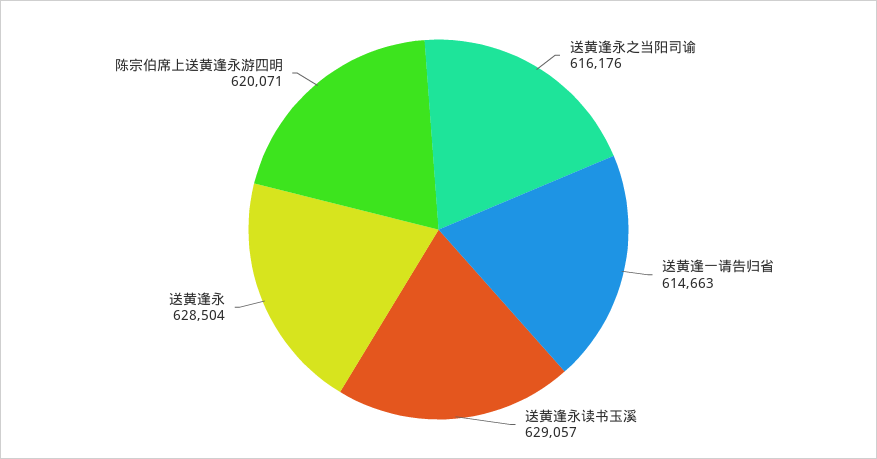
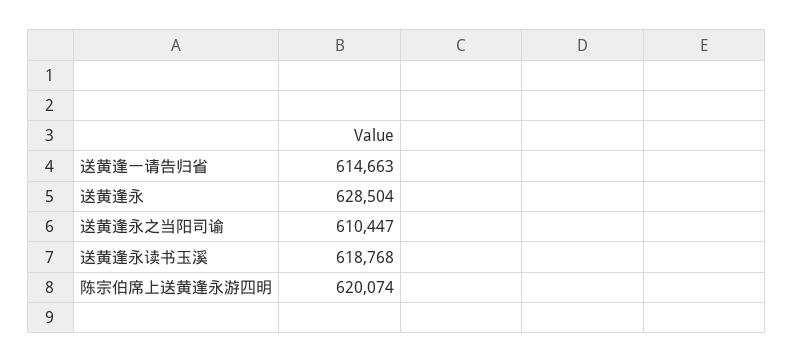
  {
-   "送黄逢永之当阳司谕": 616176,
+   "送黄逢永之当阳司谕": 610447,
    "送黄逢一请告归省": 614663,
-   "送黄逢永读书玉溪": 629057,
+   "送黄逢永读书玉溪": 618768,
    "送黄逢永": 628504,
-   "陈宗伯席上送黄逢永游四明": 620071
+   "陈宗伯席上送黄逢永游四明": 620074
  }

